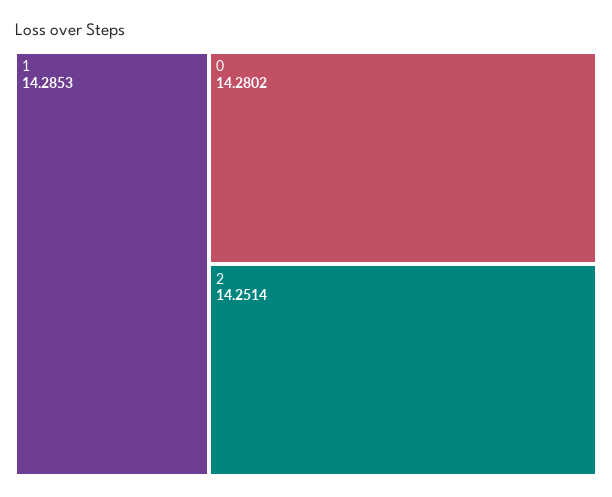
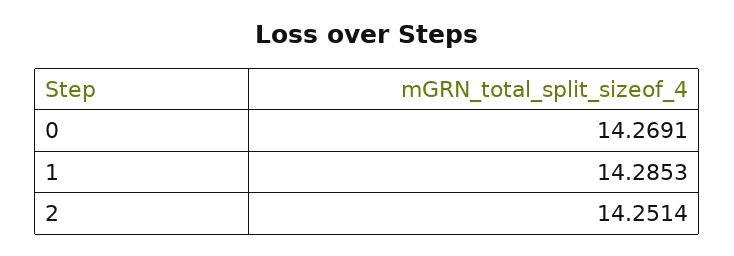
  {
    "1": 14.2853,
-   "0": 14.2802,
+   "0": 14.2691,
    "2": 14.2514
  }

